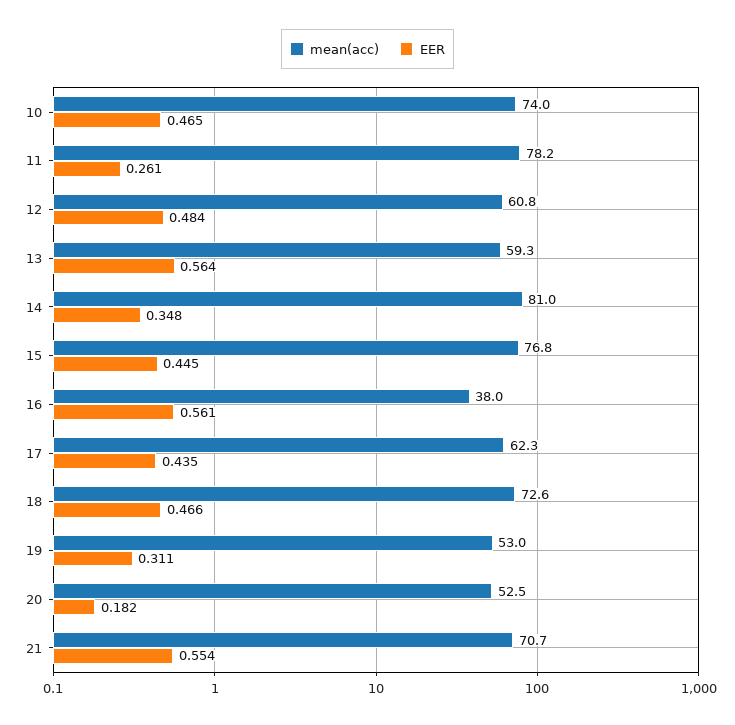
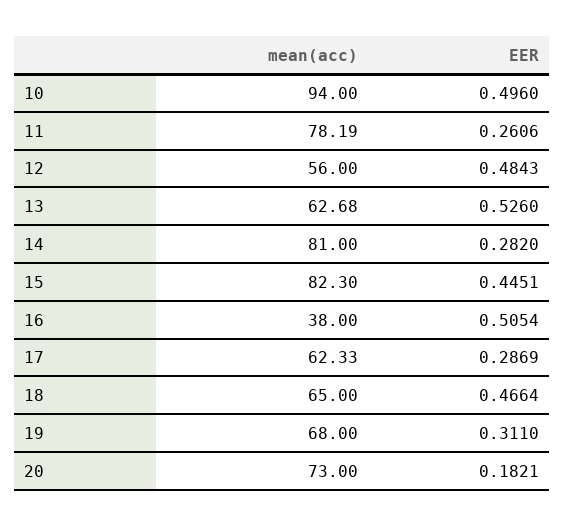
  {
    "mean(acc)": {
-     "10": 74,
+     "10": 94,
      "11": 78.19,
-     "12": 60.8,
+     "12": 56,
-     "13": 59.3,
+     "13": 62.68,
      "14": 81,
-     "15": 76.8,
+     "15": 82.3,
      "16": 38,
      "17": 62.33,
-     "18": 72.6,
+     "18": 65,
-     "19": 53,
+     "19": 68,
-     "20": 52.5,
+     "20": 73
-     "21": 70.7
    },
    "EER": {
-     "10": 0.465,
+     "10": 0.496,
      "11": 0.2606,
      "12": 0.4843,
-     "13": 0.564,
+     "13": 0.526,
-     "14": 0.348,
+     "14": 0.282,
      "15": 0.4451,
-     "16": 0.561,
+     "16": 0.5054,
-     "17": 0.435,
+     "17": 0.2869,
      "18": 0.4664,
      "19": 0.311,
-     "20": 0.1821,
+     "20": 0.1821
-     "21": 0.554
    }
  }

